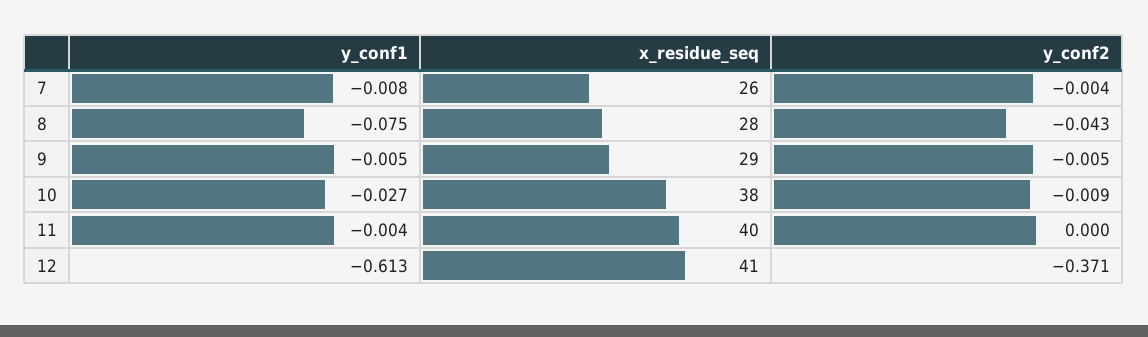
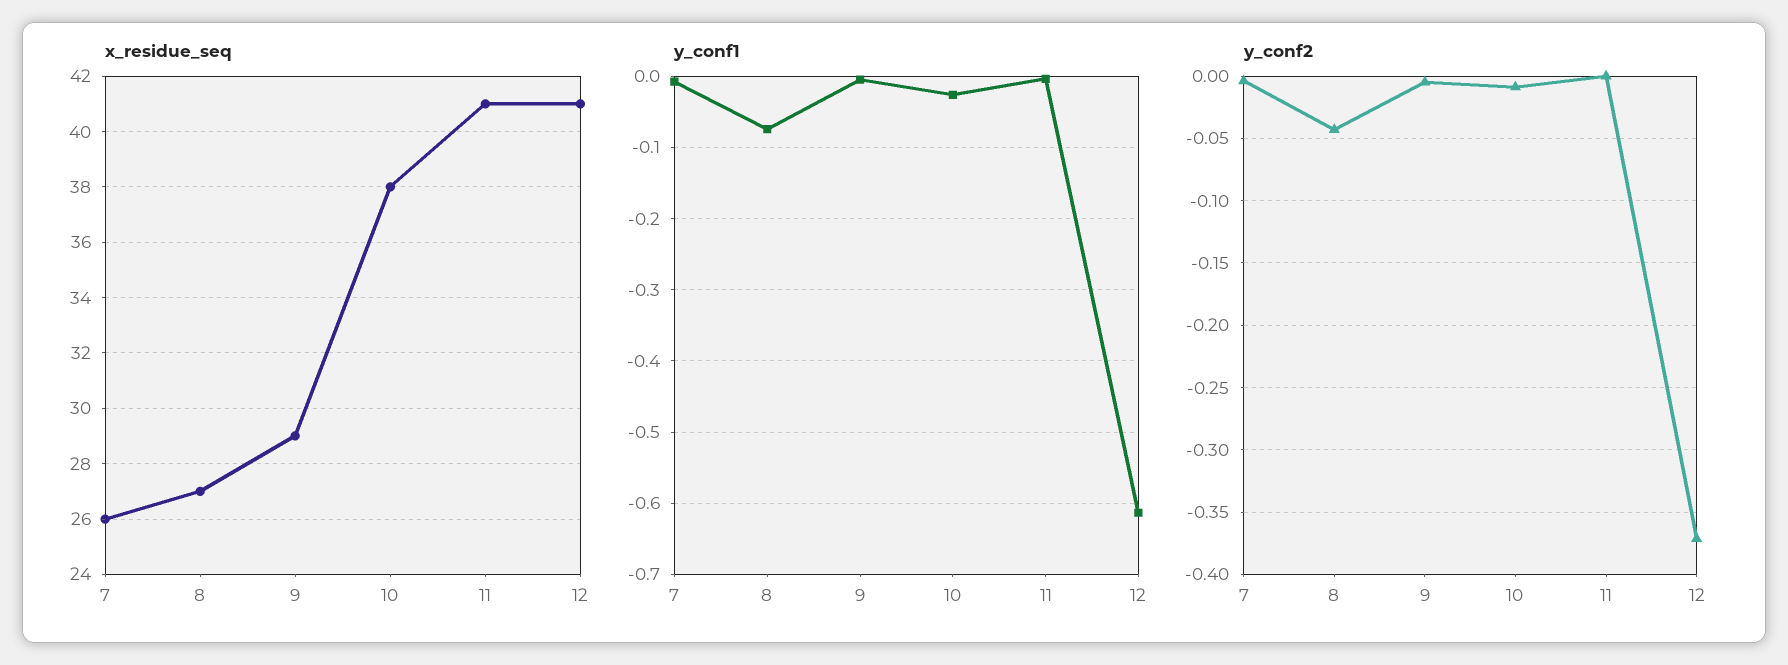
  {
    "y_conf1": {
      "7": -0.008,
      "8": -0.075,
      "9": -0.005,
      "10": -0.027,
      "11": -0.004,
      "12": -0.613
    },
    "x_residue_seq": {
      "7": 26,
-     "8": 28,
+     "8": 27,
      "9": 29,
      "10": 38,
-     "11": 40,
+     "11": 41,
      "12": 41
    },
    "y_conf2": {
      "7": -0.004,
      "8": -0.043,
      "9": -0.005,
      "10": -0.009,
      "11": 0,
      "12": -0.371
    }
  }

